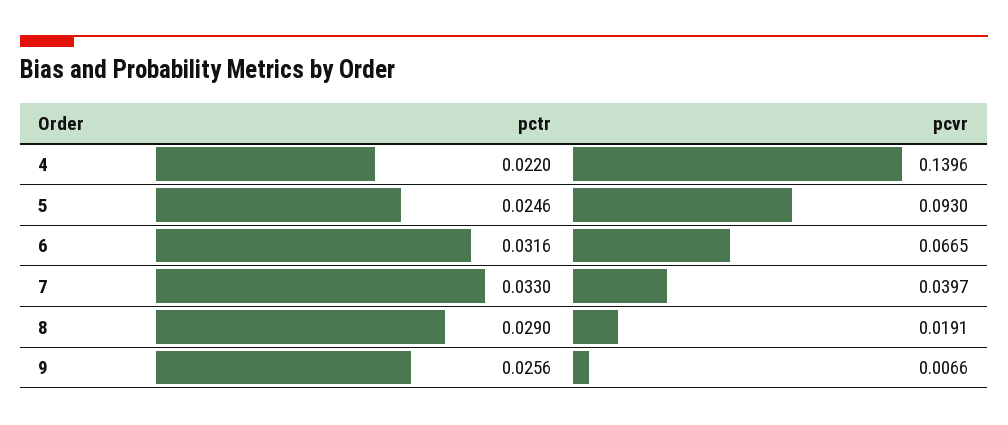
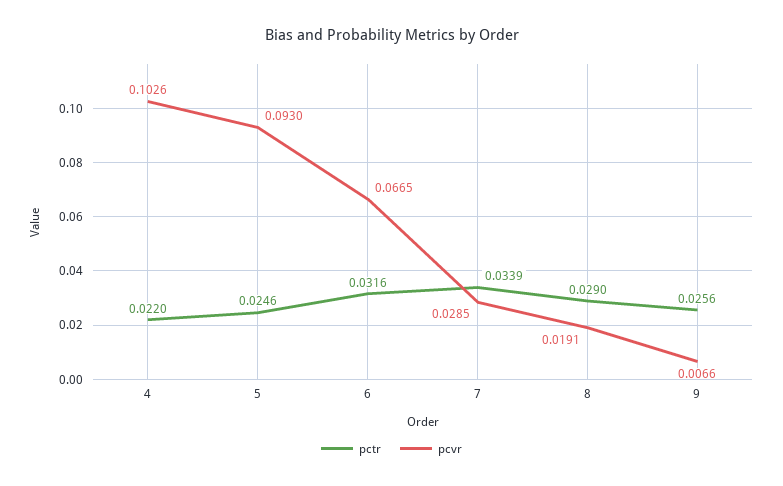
  {
    "pctr": {
      "4": 0.022,
      "5": 0.0246,
      "6": 0.0316,
-     "7": 0.033,
+     "7": 0.0339,
      "8": 0.029,
      "9": 0.0256
    },
    "pcvr": {
-     "4": 0.1396,
+     "4": 0.1026,
      "5": 0.093,
      "6": 0.0665,
-     "7": 0.0397,
+     "7": 0.0285,
      "8": 0.0191,
      "9": 0.0066
    }
  }

